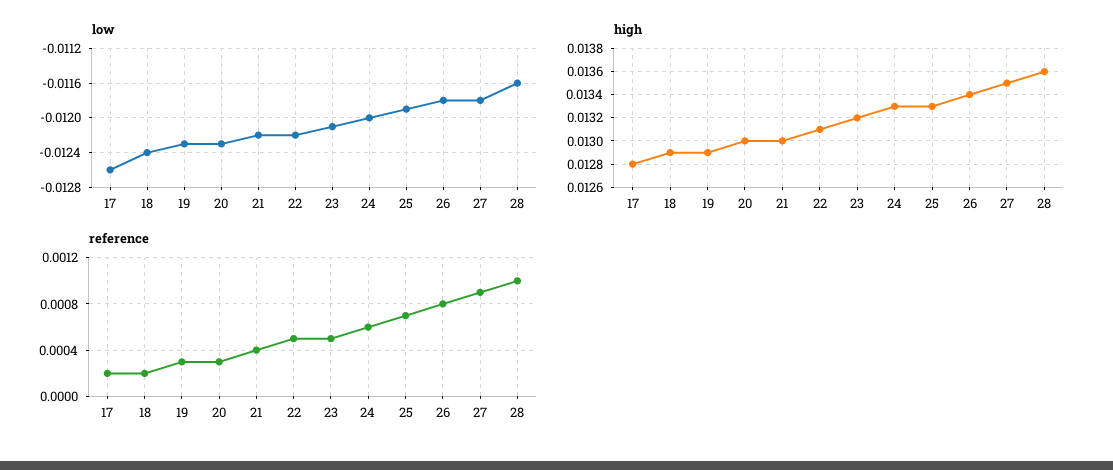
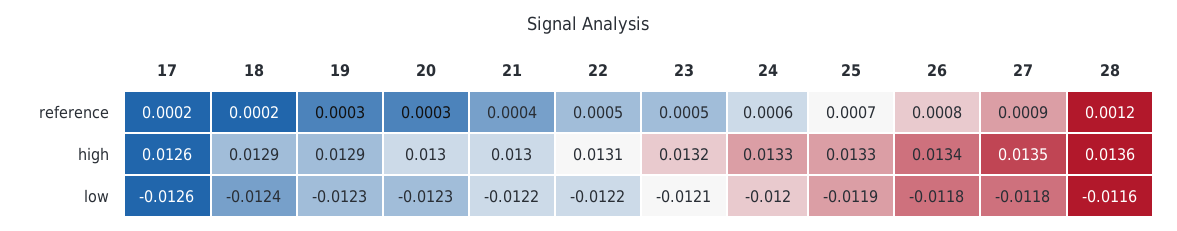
  {
    "low": {
      "17": -0.0126,
      "18": -0.0124,
      "19": -0.0123,
      "20": -0.0123,
      "21": -0.0122,
      "22": -0.0122,
      "23": -0.0121,
      "24": -0.012,
      "25": -0.0119,
      "26": -0.0118,
      "27": -0.0118,
      "28": -0.0116
    },
    "high": {
-     "17": 0.0128,
+     "17": 0.0126,
      "18": 0.0129,
      "19": 0.0129,
      "20": 0.013,
      "21": 0.013,
      "22": 0.0131,
      "23": 0.0132,
      "24": 0.0133,
      "25": 0.0133,
      "26": 0.0134,
      "27": 0.0135,
      "28": 0.0136
    },
    "reference": {
      "17": 0.0002,
      "18": 0.0002,
      "19": 0.0003,
      "20": 0.0003,
      "21": 0.0004,
      "22": 0.0005,
      "23": 0.0005,
      "24": 0.0006,
      "25": 0.0007,
      "26": 0.0008,
      "27": 0.0009,
-     "28": 0.001
+     "28": 0.0012
    }
  }

